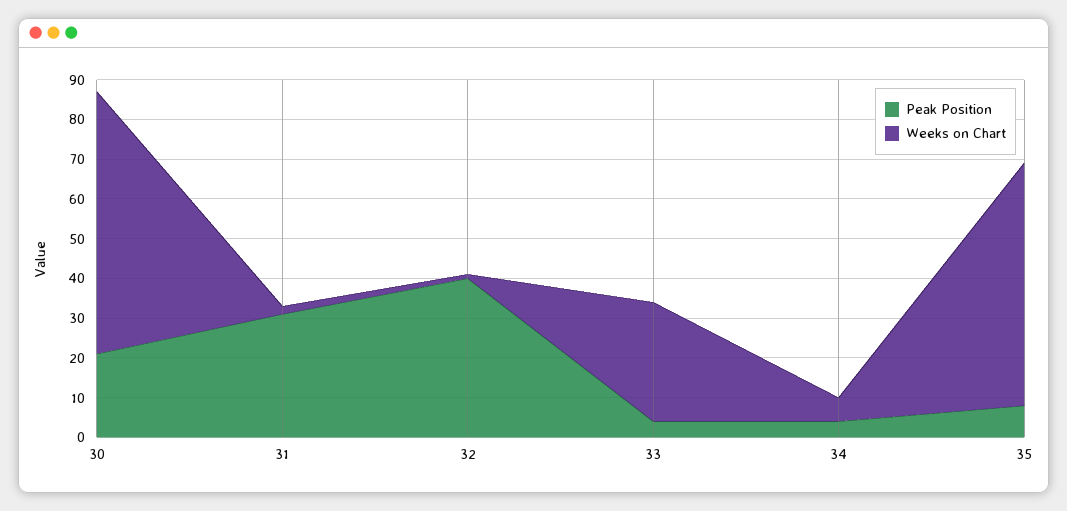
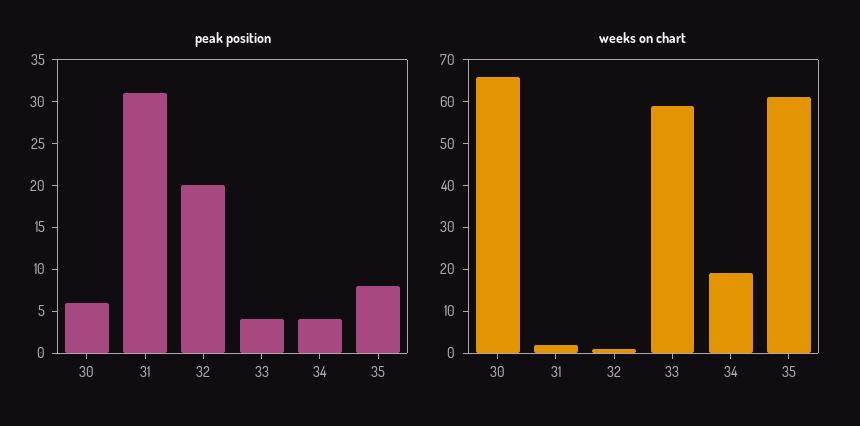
  {
    "Peak Position": {
-     "30": 20,
+     "30": 6,
      "31": 31,
-     "32": 40,
+     "32": 20,
      "33": 4,
      "34": 4,
      "35": 8
    },
    "Weeks on Chart": {
      "30": 65,
      "31": 0,
      "32": 0,
-     "33": 30,
+     "33": 60,
-     "34": 5,
+     "34": 20,
      "35": 60
    }
  }

